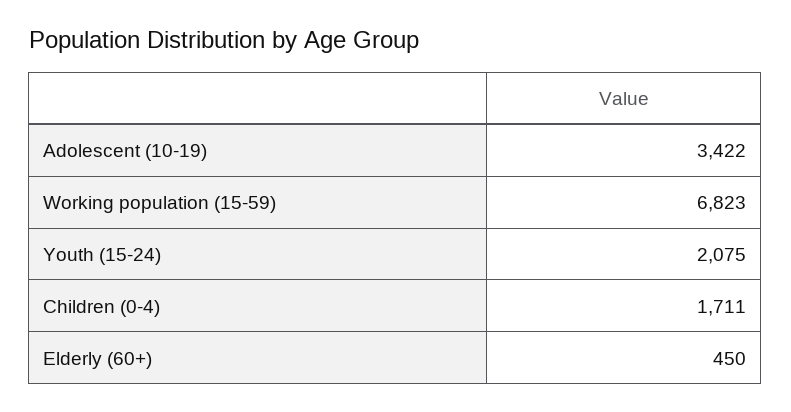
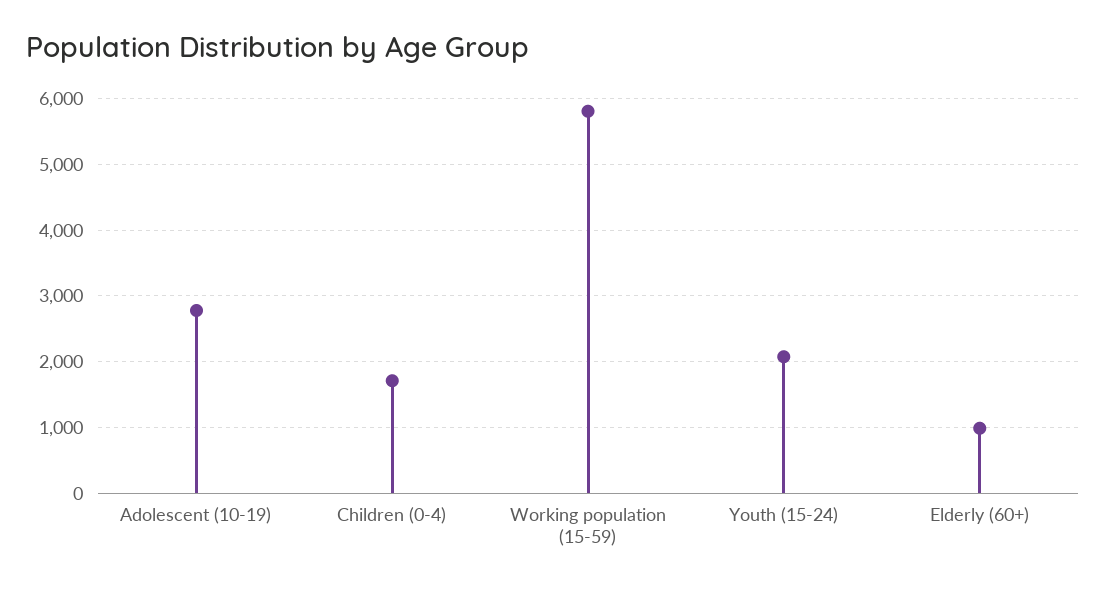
  {
-   "Adolescent (10-19)": 3422,
+   "Adolescent (10-19)": 2800,
-   "Working population (15-59)": 6823,
+   "Working population (15-59)": 5800,
    "Youth (15-24)": 2075,
    "Children (0-4)": 1711,
-   "Elderly (60+)": 450
+   "Elderly (60+)": 1000
  }

